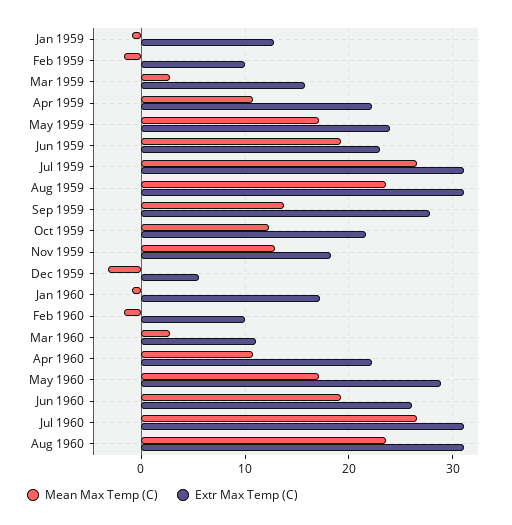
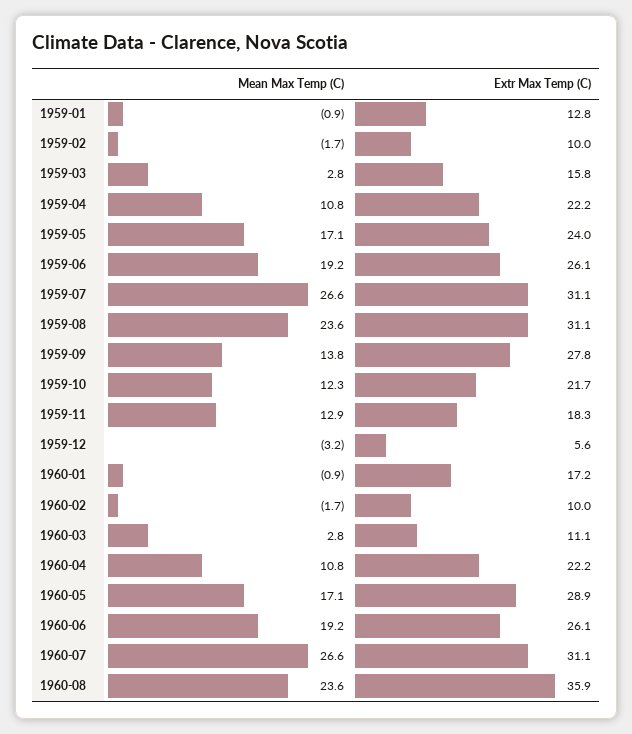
  {
    "Mean Max Temp (C)": {
      "Jan 1959": -0.9,
      "Feb 1959": -1.7,
      "Mar 1959": 2.8,
      "Apr 1959": 10.8,
      "May 1959": 17.1,
      "Jun 1959": 19.2,
      "Jul 1959": 26.6,
      "Aug 1959": 23.6,
      "Sep 1959": 13.8,
      "Oct 1959": 12.3,
      "Nov 1959": 12.9,
      "Dec 1959": -3.2,
      "Jan 1960": -0.9,
      "Feb 1960": -1.7,
      "Mar 1960": 2.8,
      "Apr 1960": 10.8,
      "May 1960": 17.1,
      "Jun 1960": 19.2,
      "Jul 1960": 26.6,
      "Aug 1960": 23.6
    },
    "Extr Max Temp (C)": {
      "Jan 1959": 12.8,
      "Feb 1959": 10,
      "Mar 1959": 15.8,
      "Apr 1959": 22.2,
      "May 1959": 24,
-     "Jun 1959": 23,
+     "Jun 1959": 26.1,
      "Jul 1959": 31.1,
      "Aug 1959": 31.1,
      "Sep 1959": 27.8,
      "Oct 1959": 21.7,
      "Nov 1959": 18.3,
      "Dec 1959": 5.6,
      "Jan 1960": 17.2,
      "Feb 1960": 10,
      "Mar 1960": 11.1,
      "Apr 1960": 22.2,
      "May 1960": 28.9,
      "Jun 1960": 26.1,
      "Jul 1960": 31.1,
-     "Aug 1960": 31
+     "Aug 1960": 35.9
    }
  }

